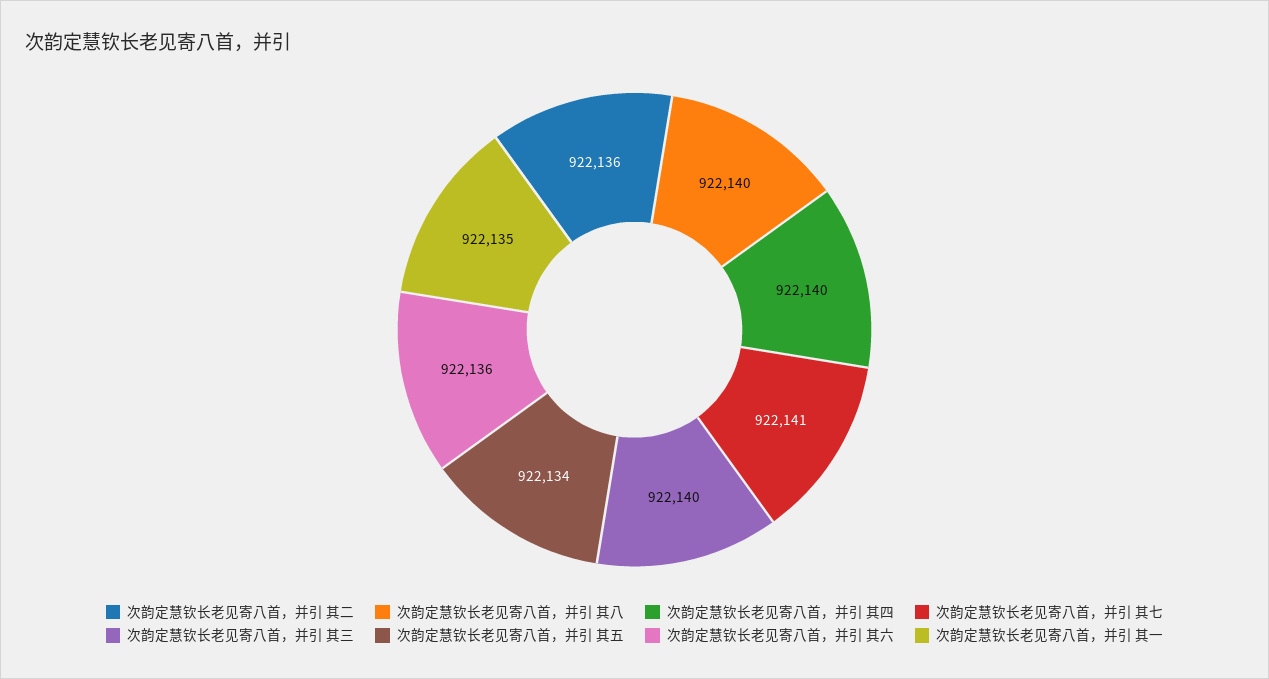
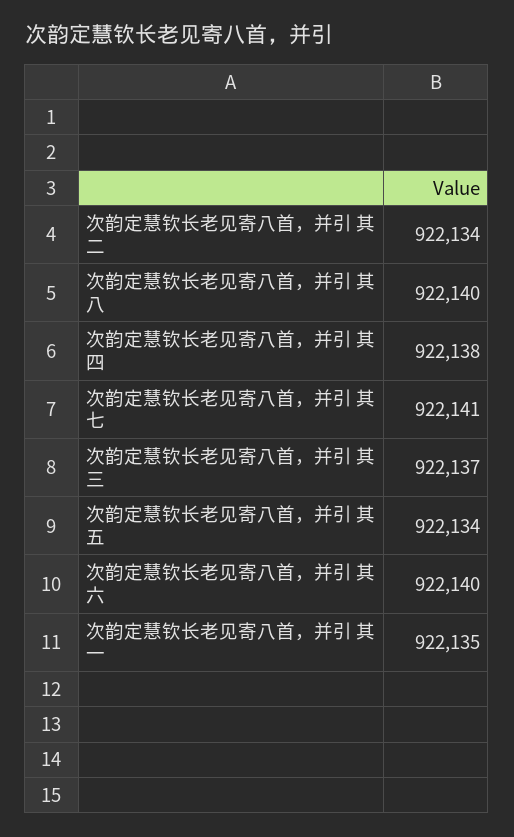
  {
-   "次韵定慧钦长老见寄八首，并引 其二": 922136,
+   "次韵定慧钦长老见寄八首，并引 其二": 922134,
    "次韵定慧钦长老见寄八首，并引 其八": 922140,
-   "次韵定慧钦长老见寄八首，并引 其四": 922140,
+   "次韵定慧钦长老见寄八首，并引 其四": 922138,
    "次韵定慧钦长老见寄八首，并引 其七": 922141,
-   "次韵定慧钦长老见寄八首，并引 其三": 922140,
+   "次韵定慧钦长老见寄八首，并引 其三": 922137,
    "次韵定慧钦长老见寄八首，并引 其五": 922134,
-   "次韵定慧钦长老见寄八首，并引 其六": 922136,
+   "次韵定慧钦长老见寄八首，并引 其六": 922140,
    "次韵定慧钦长老见寄八首，并引 其一": 922135
  }

